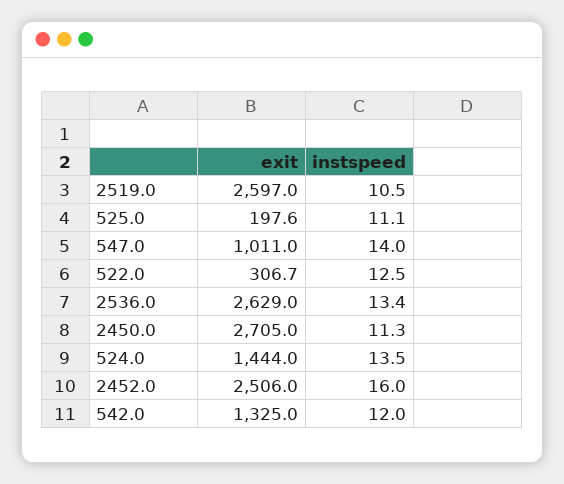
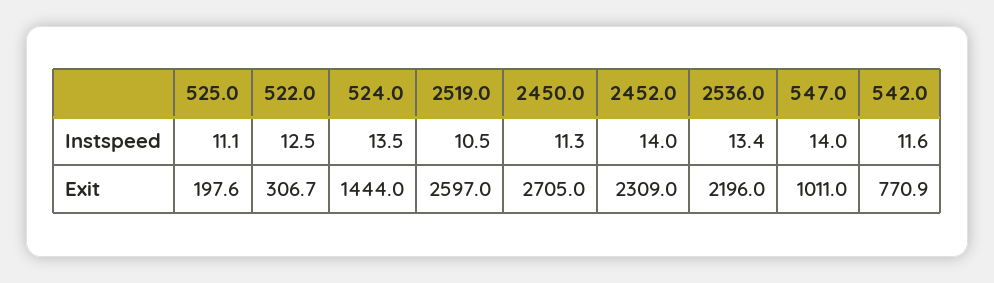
  {
    "exit": {
      "2519.0": 2597,
      "525.0": 197.6,
      "547.0": 1011,
      "522.0": 306.7,
-     "2536.0": 2629,
+     "2536.0": 2196,
      "2450.0": 2705,
      "524.0": 1444,
-     "2452.0": 2506,
+     "2452.0": 2309,
-     "542.0": 1325
+     "542.0": 770.9
    },
    "instspeed": {
      "2519.0": 10.5,
      "525.0": 11.1,
      "547.0": 14,
      "522.0": 12.5,
      "2536.0": 13.4,
      "2450.0": 11.3,
      "524.0": 13.5,
-     "2452.0": 16,
+     "2452.0": 14,
-     "542.0": 12
+     "542.0": 11.6
    }
  }

